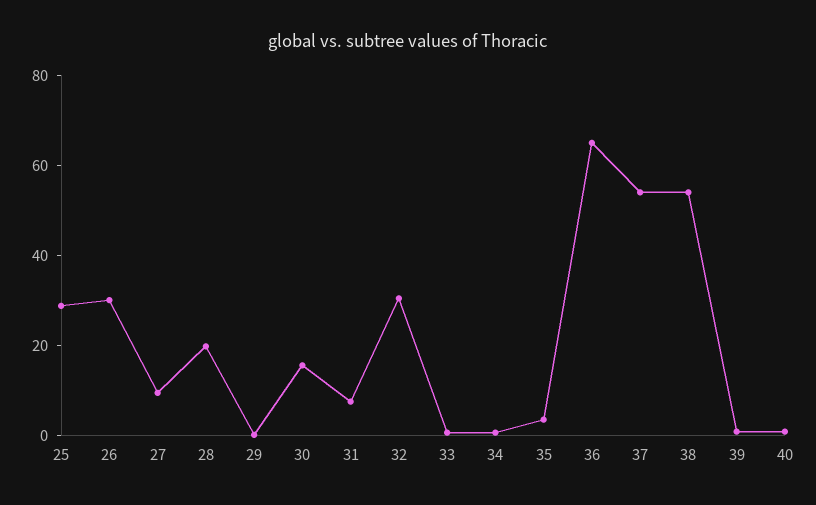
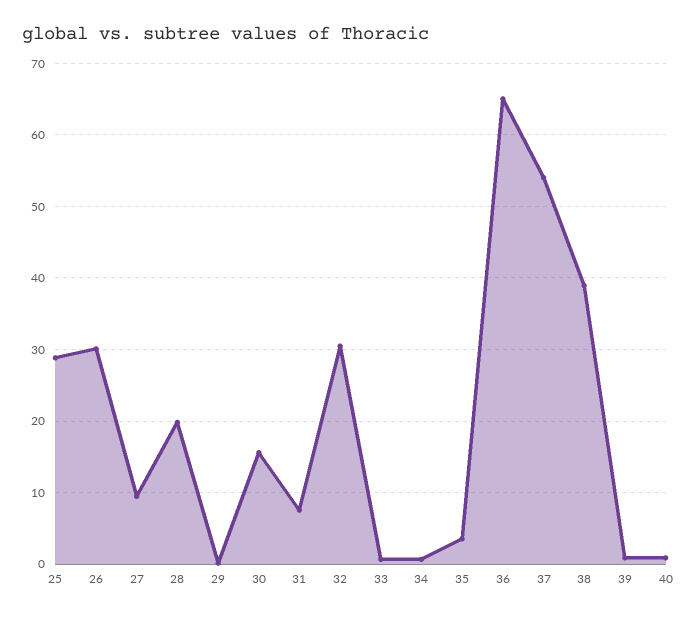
  {
    "25": 29,
    "26": 30,
    "27": 9,
    "28": 20,
    "29": 0,
    "30": 16,
    "31": 8,
    "32": 30,
    "33": 1,
    "34": 1,
    "35": 4,
    "36": 65,
    "37": 54,
-   "38": 55,
+   "38": 39,
    "39": 1,
    "40": 1
  }

